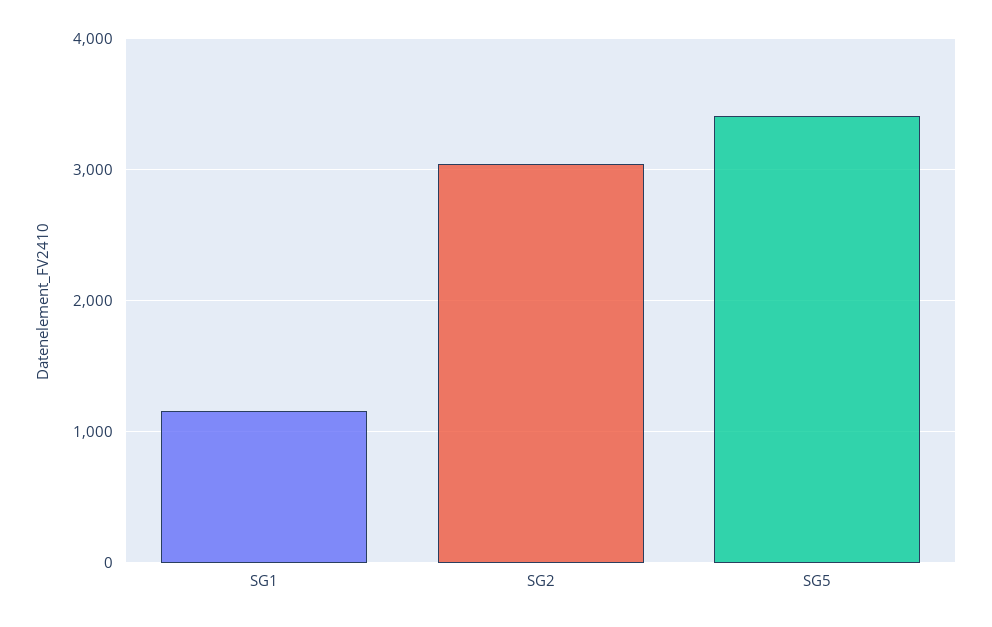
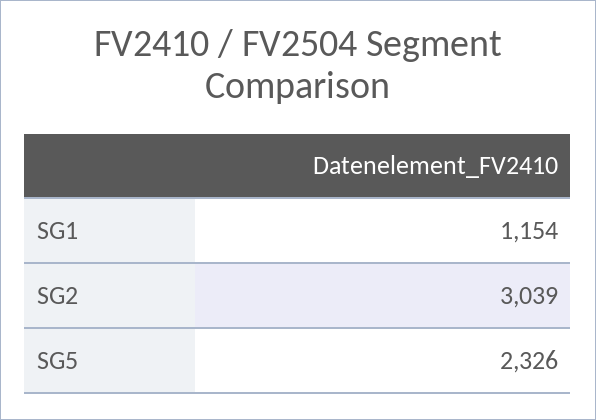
  {
    "SG1": 1154,
    "SG2": 3039,
-   "SG5": 3400
+   "SG5": 2326
  }

